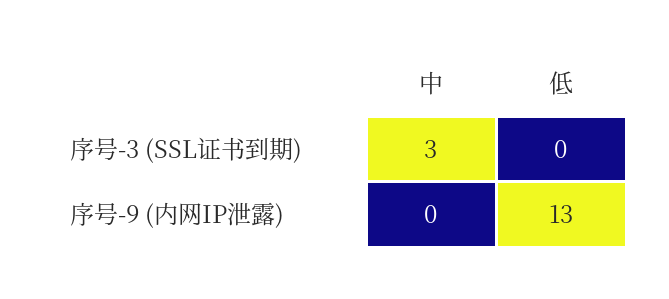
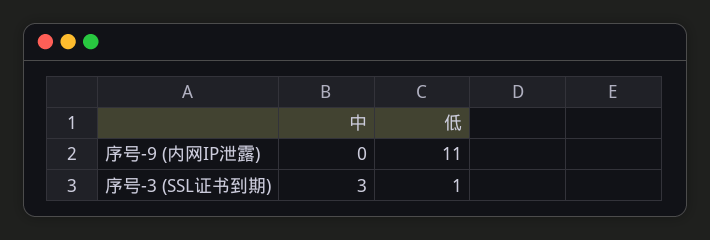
  {
    "中": {
      "序号-3 (SSL证书到期)": 3,
      "序号-9 (内网IP泄露)": 0
    },
    "低": {
-     "序号-3 (SSL证书到期)": 0,
+     "序号-3 (SSL证书到期)": 1,
-     "序号-9 (内网IP泄露)": 13
+     "序号-9 (内网IP泄露)": 11
    }
  }

